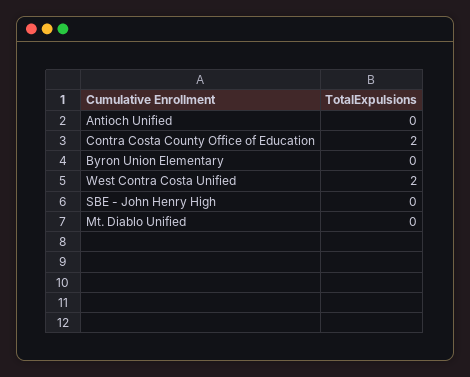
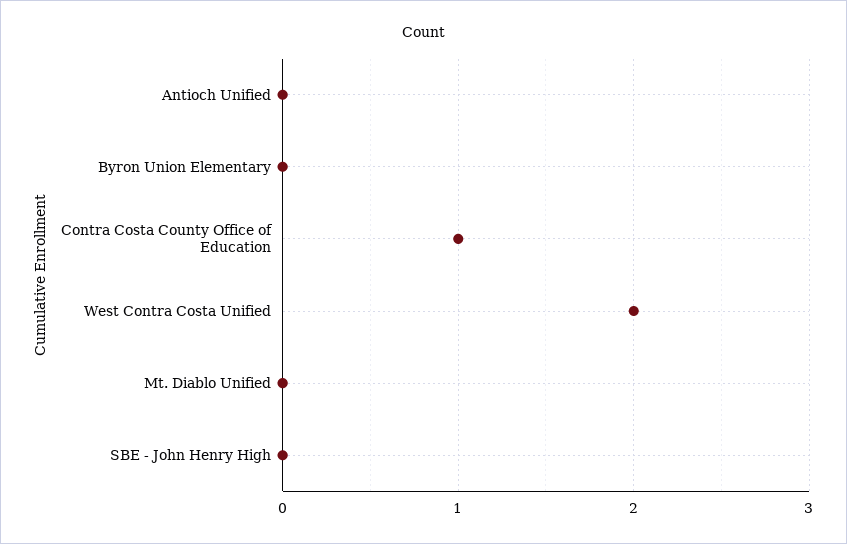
  {
    "Antioch Unified": 0,
-   "Contra Costa County Office of Education": 2,
+   "Contra Costa County Office of Education": 1,
    "Byron Union Elementary": 0,
    "West Contra Costa Unified": 2,
    "SBE - John Henry High": 0,
    "Mt. Diablo Unified": 0
  }

